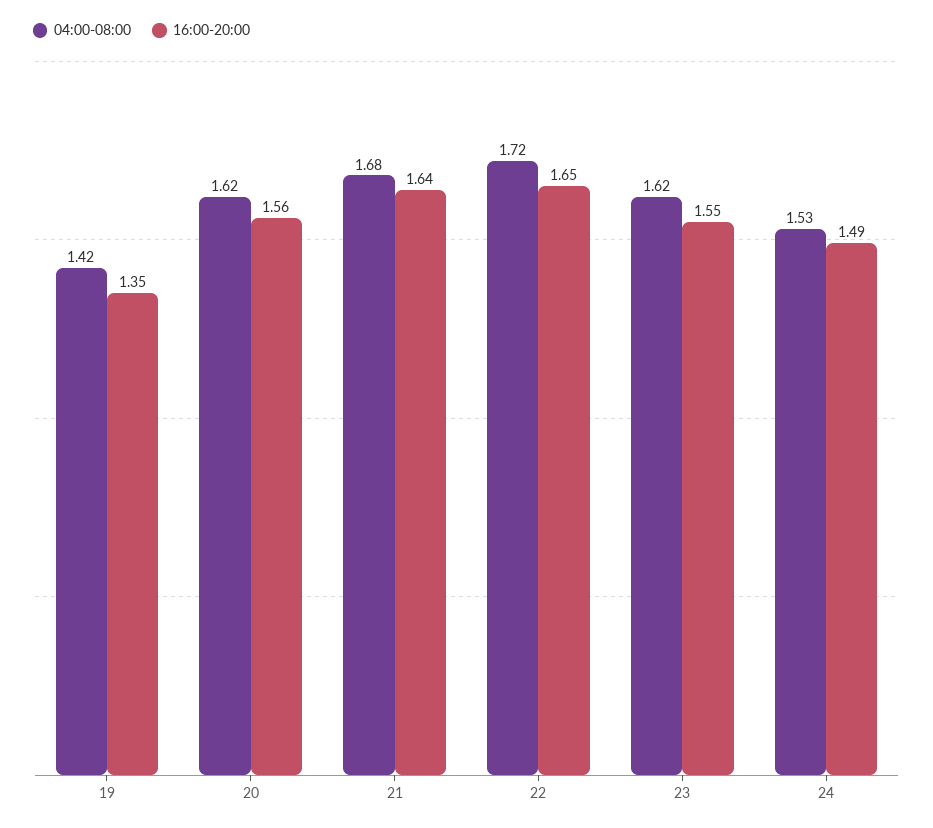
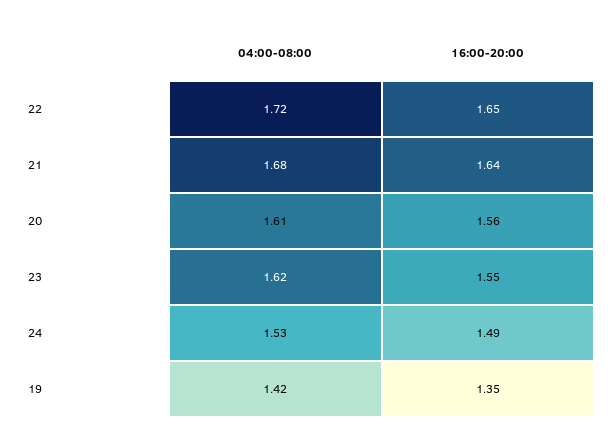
  {
    "04:00-08:00": {
      "19": 1.42,
-     "20": 1.62,
+     "20": 1.61,
      "21": 1.68,
      "22": 1.72,
      "23": 1.62,
      "24": 1.53
    },
    "16:00-20:00": {
      "19": 1.35,
      "20": 1.56,
      "21": 1.64,
      "22": 1.65,
      "23": 1.55,
      "24": 1.49
    }
  }

